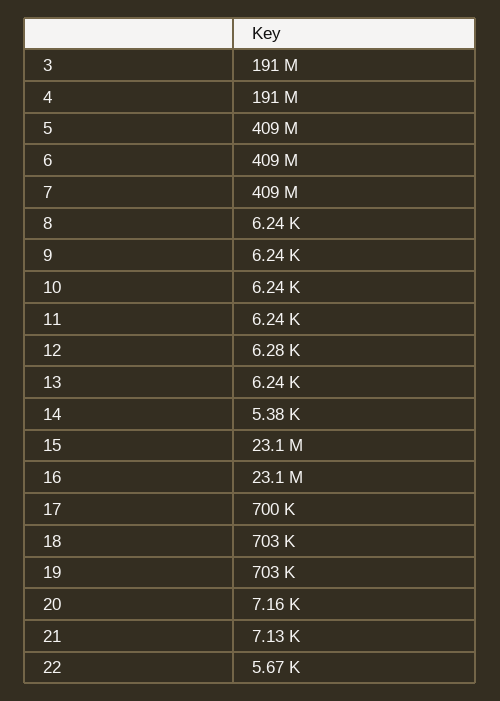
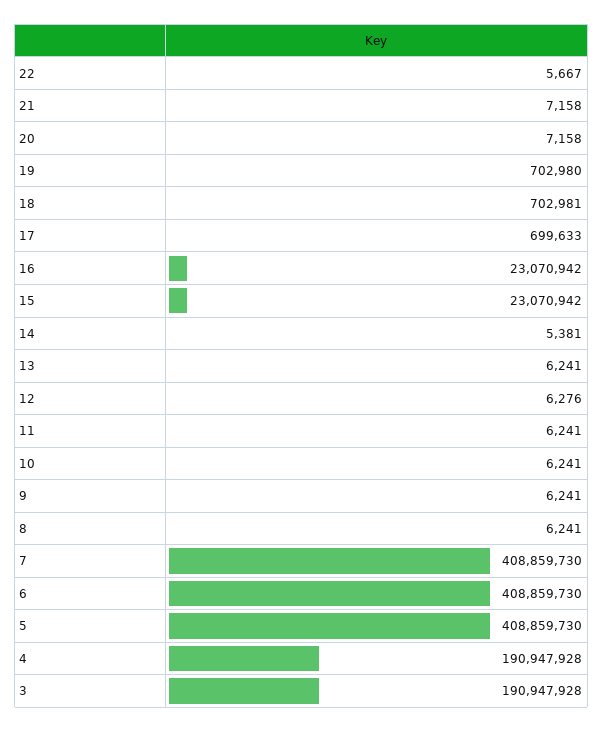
  {
    "3": 190947928,
    "4": 190947928,
    "5": 408859730,
    "6": 408859730,
    "7": 408859730,
    "8": 6241,
    "9": 6241,
    "10": 6241,
    "11": 6241,
    "12": 6276,
    "13": 6241,
    "14": 5381,
    "15": 23070942,
    "16": 23070942,
    "17": 699633,
    "18": 702981,
    "19": 702980,
    "20": 7158,
-   "21": 7130,
+   "21": 7158,
    "22": 5667
  }

